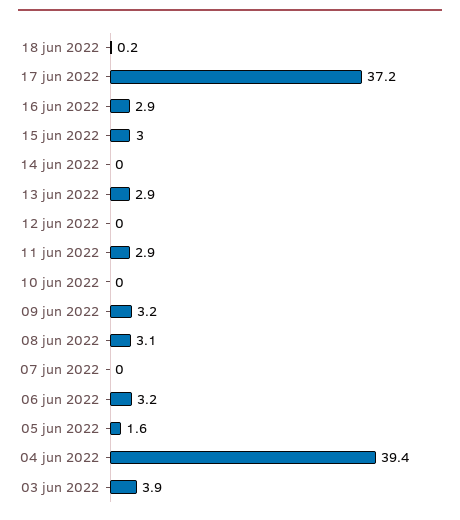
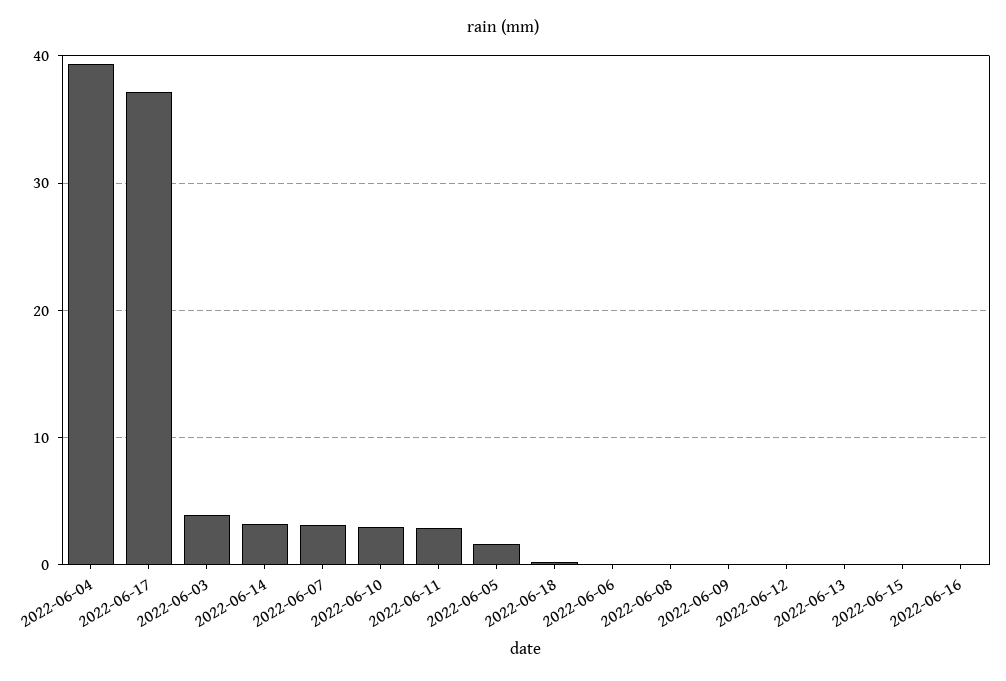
  {
    "18 jun 2022": 0.2,
    "17 jun 2022": 37.2,
-   "16 jun 2022": 2.9,
+   "16 jun 2022": 0,
-   "15 jun 2022": 3,
+   "15 jun 2022": 0,
-   "14 jun 2022": 0,
+   "14 jun 2022": 3,
-   "13 jun 2022": 2.9,
+   "13 jun 2022": 0,
    "12 jun 2022": 0,
    "11 jun 2022": 2.9,
-   "10 jun 2022": 0,
+   "10 jun 2022": 3,
-   "09 jun 2022": 3.2,
+   "09 jun 2022": 0,
-   "08 jun 2022": 3.1,
+   "08 jun 2022": 0,
-   "07 jun 2022": 0,
+   "07 jun 2022": 3,
-   "06 jun 2022": 3.2,
+   "06 jun 2022": 0,
    "05 jun 2022": 1.6,
    "04 jun 2022": 39.4,
    "03 jun 2022": 3.9
  }

